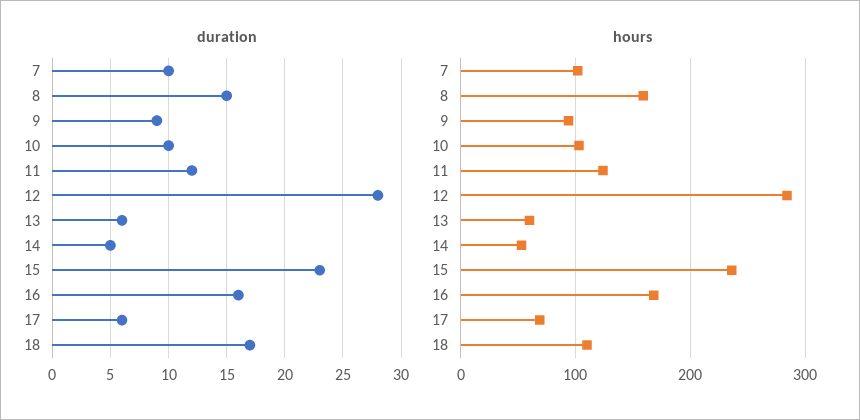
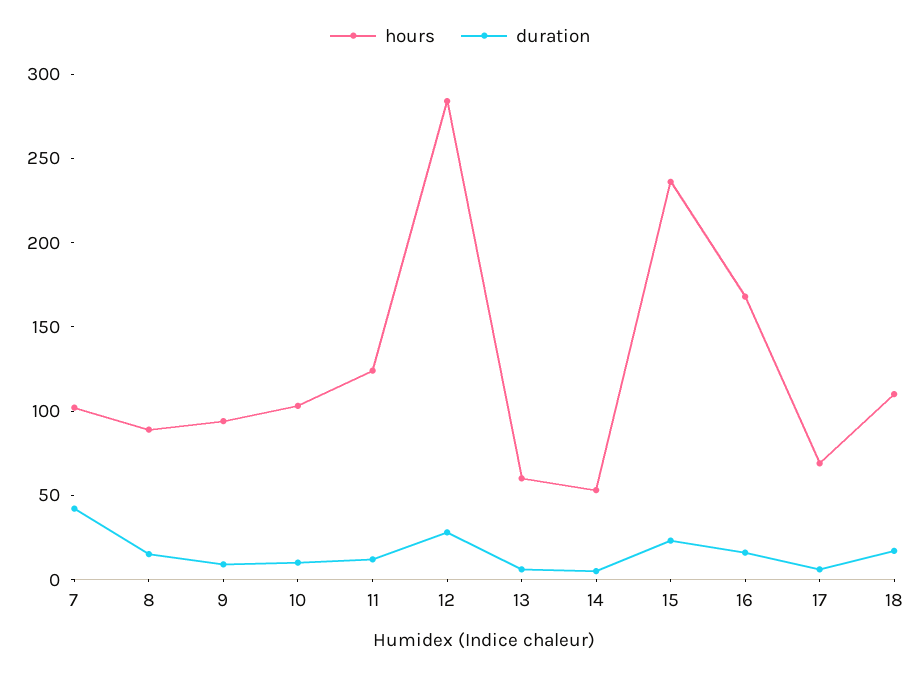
  {
    "duration": {
-     "7": 10,
+     "7": 40,
      "8": 15,
      "9": 9,
      "10": 10,
      "11": 12,
      "12": 28,
      "13": 6,
      "14": 5,
      "15": 23,
      "16": 16,
      "17": 6,
      "18": 17
    },
    "hours": {
      "7": 100,
-     "8": 160,
+     "8": 90,
      "9": 90,
      "10": 100,
      "11": 120,
      "12": 280,
      "13": 60,
      "14": 50,
      "15": 240,
      "16": 170,
      "17": 70,
      "18": 110
    }
  }

